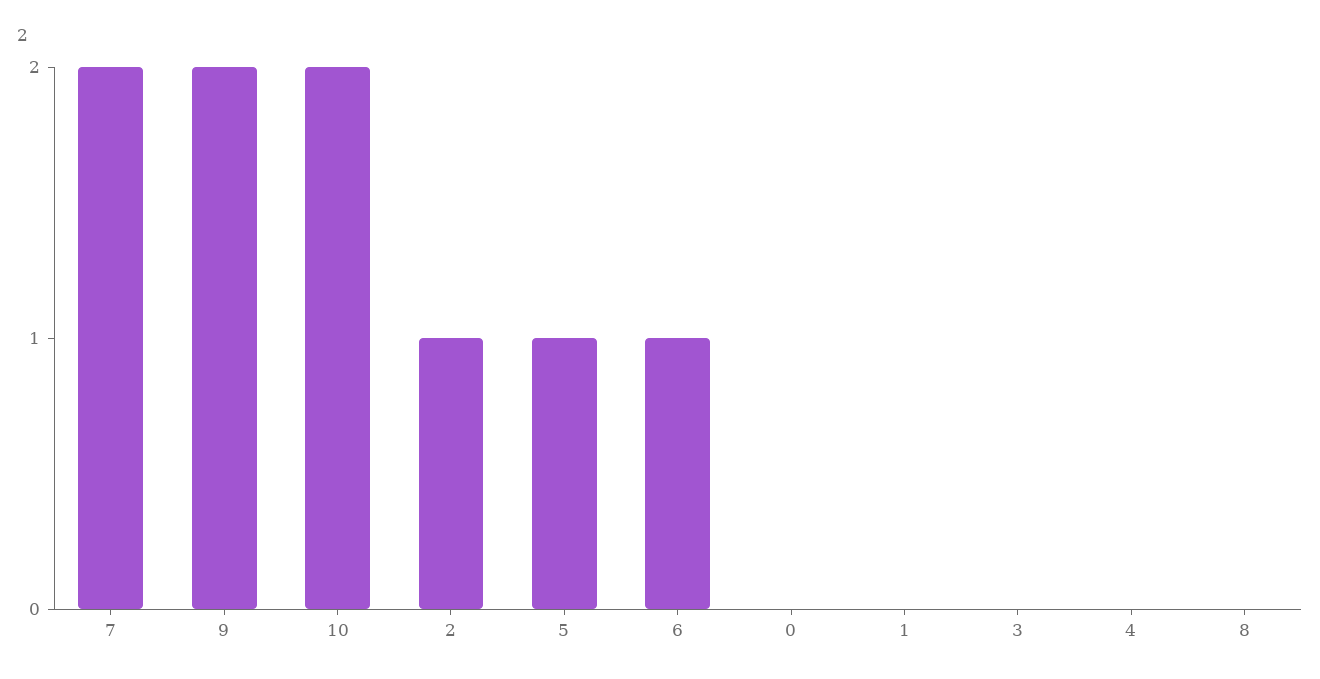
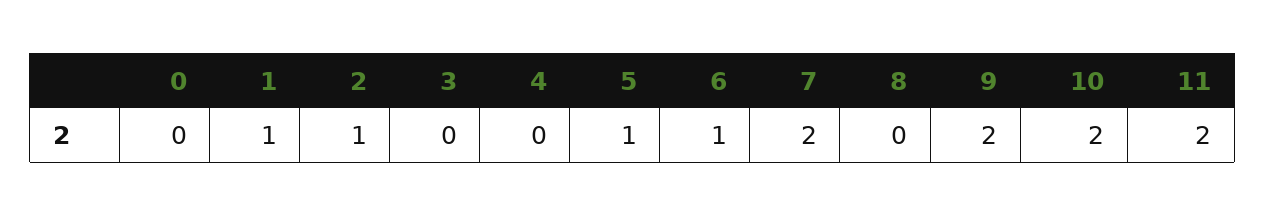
  {
    "7": 2,
    "9": 2,
    "10": 2,
    "2": 1,
    "5": 1,
    "6": 1,
    "0": 0,
-   "1": 0,
+   "1": 1,
    "3": 0,
    "4": 0,
-   "8": 0
+   "8": 0,
+   "11": 2
  }

